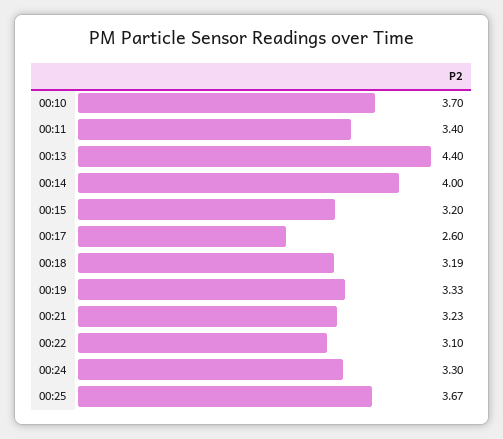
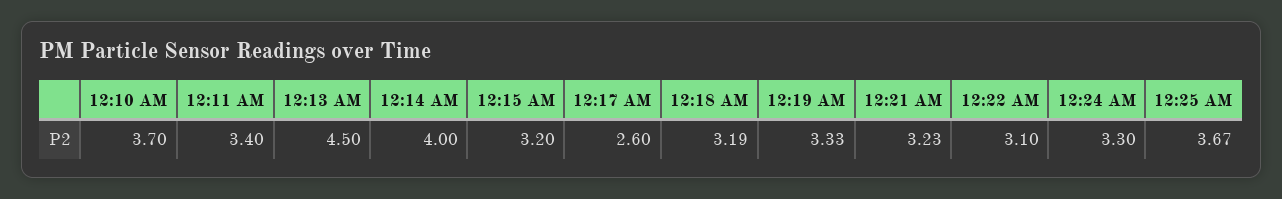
  {
    "00:10": 3.7,
    "00:11": 3.4,
-   "00:13": 4.4,
+   "00:13": 4.5,
    "00:14": 4,
    "00:15": 3.2,
    "00:17": 2.6,
    "00:18": 3.19,
    "00:19": 3.33,
    "00:21": 3.23,
    "00:22": 3.1,
    "00:24": 3.3,
    "00:25": 3.67
  }

